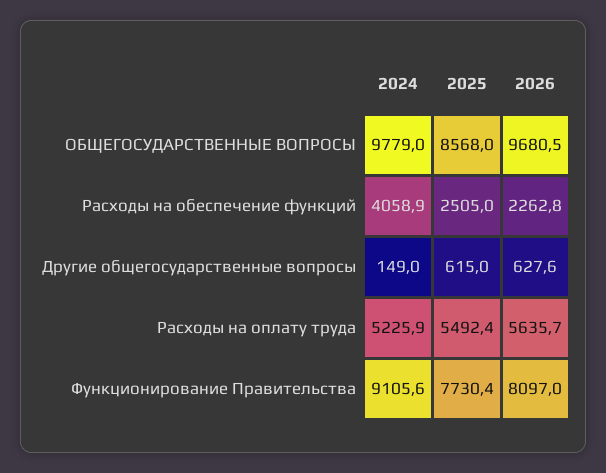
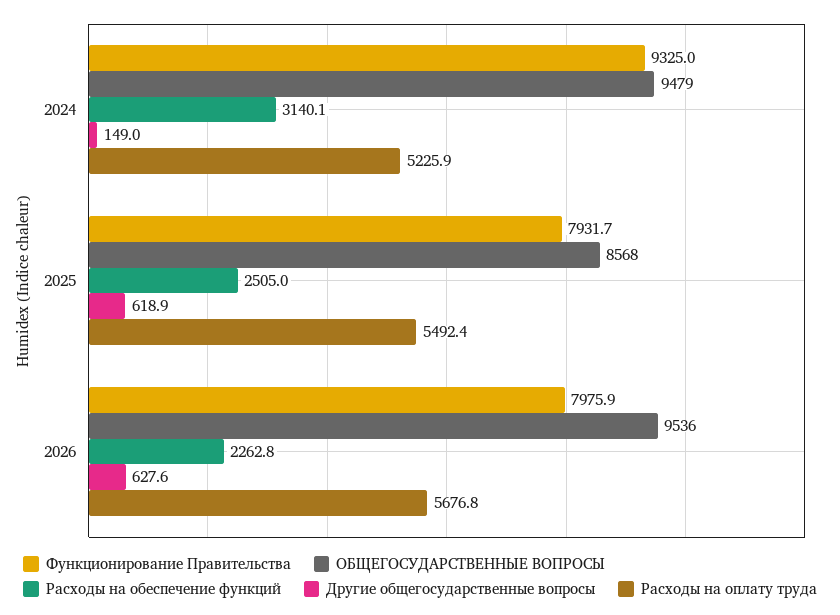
  {
    "ОБЩЕГОСУДАРСТВЕННЫЕ ВОПРОСЫ": {
-     "2024": 9779,
+     "2024": 9479,
      "2025": 8568,
-     "2026": 9680.5
+     "2026": 9536
    },
    "Расходы на обеспечение функций": {
-     "2024": 4058.9,
+     "2024": 3140.1,
      "2025": 2505,
      "2026": 2262.8
    },
    "Другие общегосударственные вопросы": {
      "2024": 149,
-     "2025": 615,
+     "2025": 618.9,
      "2026": 627.6
    },
    "Расходы на оплату труда": {
      "2024": 5225.9,
      "2025": 5492.4,
-     "2026": 5635.7
+     "2026": 5676.8
    },
    "Функционирование Правительства": {
-     "2024": 9105.6,
+     "2024": 9325,
-     "2025": 7730.4,
+     "2025": 7931.7,
-     "2026": 8097
+     "2026": 7975.9
    }
  }

